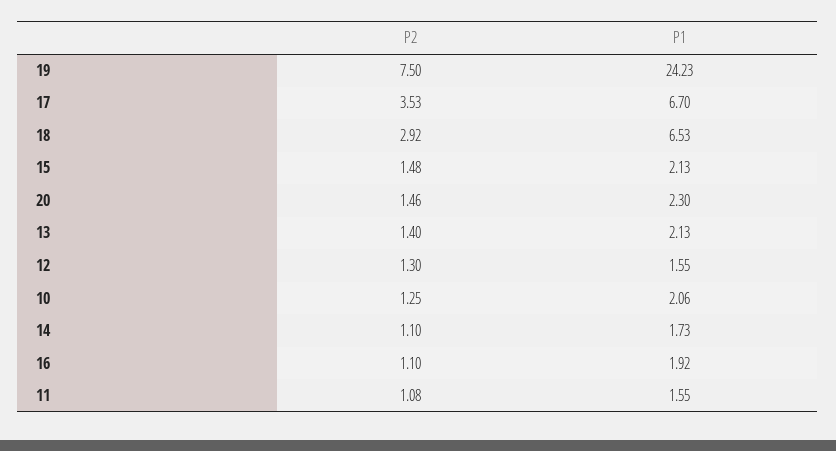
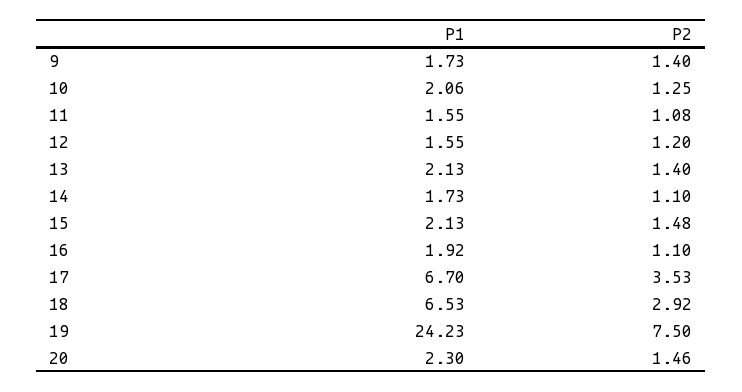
  {
    "P2": {
      "19": 7.5,
      "17": 3.53,
      "18": 2.92,
      "15": 1.48,
      "20": 1.46,
      "13": 1.4,
-     "12": 1.3,
+     "12": 1.2,
      "10": 1.25,
      "14": 1.1,
      "16": 1.1,
-     "11": 1.08
+     "11": 1.08,
+     "9": 1.4
    },
    "P1": {
      "19": 24.23,
      "17": 6.7,
      "18": 6.53,
      "15": 2.13,
      "20": 2.3,
      "13": 2.13,
      "12": 1.55,
      "10": 2.06,
      "14": 1.73,
      "16": 1.92,
-     "11": 1.55
+     "11": 1.55,
+     "9": 1.73
    }
  }

